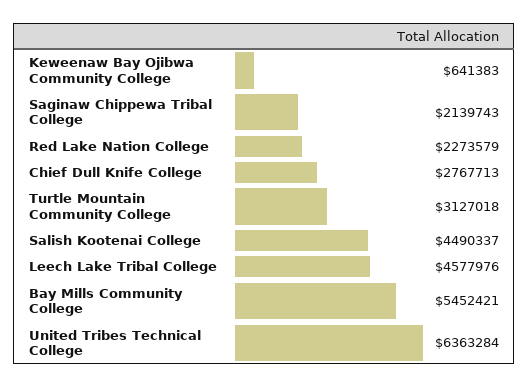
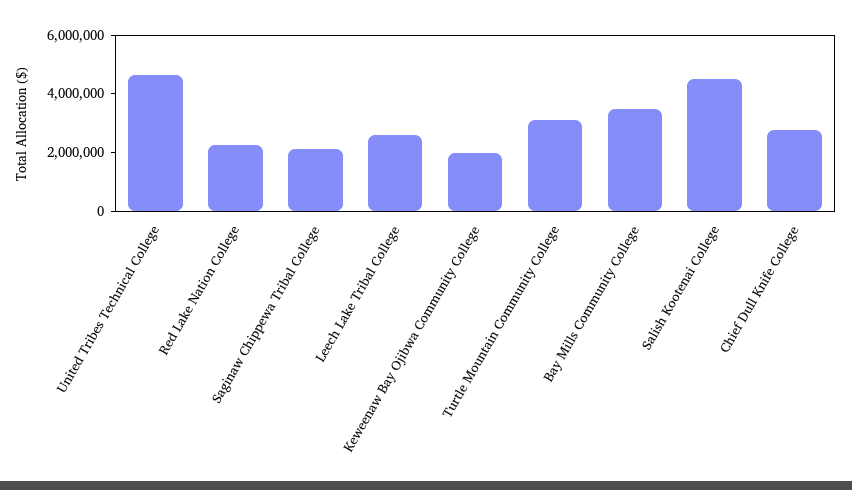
  {
-   "Keweenaw Bay Ojibwa Community College": 641383,
+   "Keweenaw Bay Ojibwa Community College": 2000000,
    "Saginaw Chippewa Tribal College": 2139743,
    "Red Lake Nation College": 2273579,
    "Chief Dull Knife College": 2767713,
    "Turtle Mountain Community College": 3127018,
    "Salish Kootenai College": 4490337,
-   "Leech Lake Tribal College": 4577976,
+   "Leech Lake Tribal College": 2500000,
-   "Bay Mills Community College": 5452421,
+   "Bay Mills Community College": 3500000,
-   "United Tribes Technical College": 6363284
+   "United Tribes Technical College": 4500000
  }

